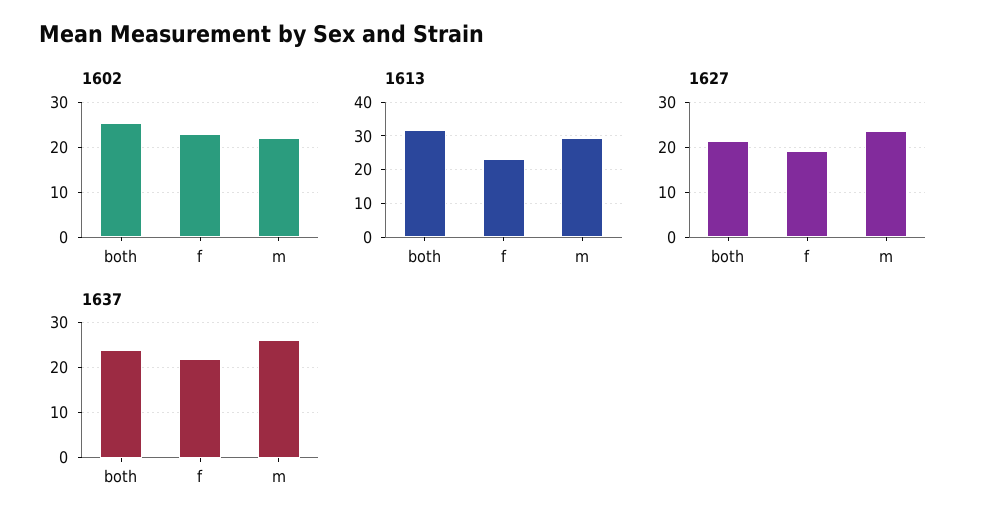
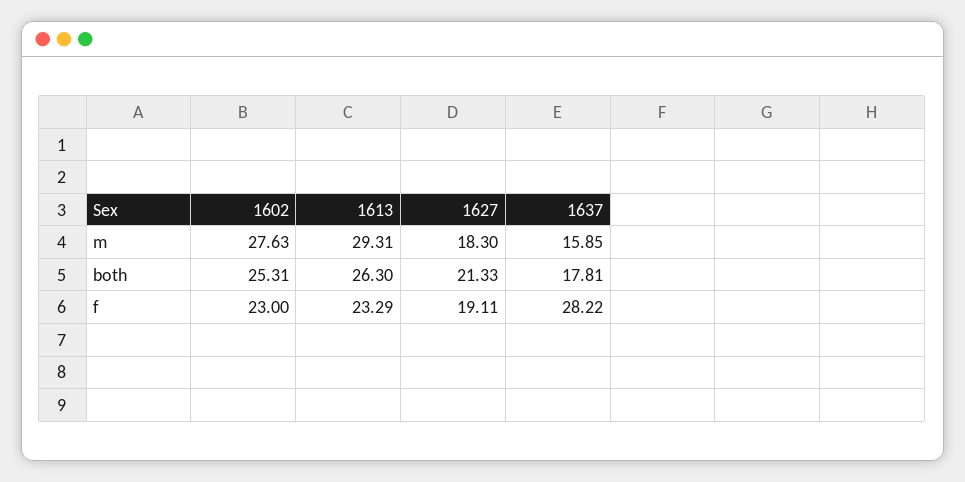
  {
    "1602": {
      "both": 25.31,
      "f": 23,
-     "m": 22
+     "m": 27.63
    },
    "1613": {
-     "both": 32,
+     "both": 26.3,
      "f": 23.29,
      "m": 29.31
    },
    "1627": {
      "both": 21.33,
      "f": 19.11,
-     "m": 24
+     "m": 18.3
    },
    "1637": {
-     "both": 24,
+     "both": 17.81,
-     "f": 22,
+     "f": 28.22,
-     "m": 26
+     "m": 15.85
    }
  }

